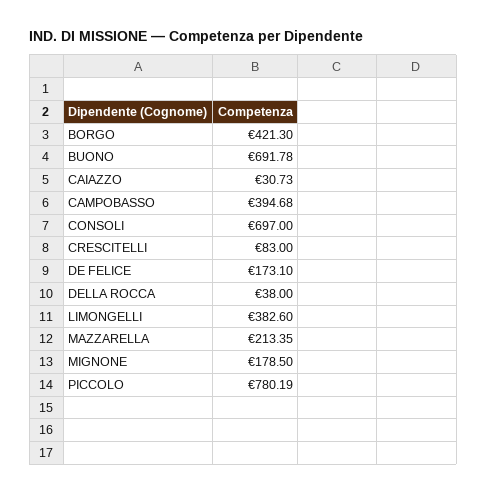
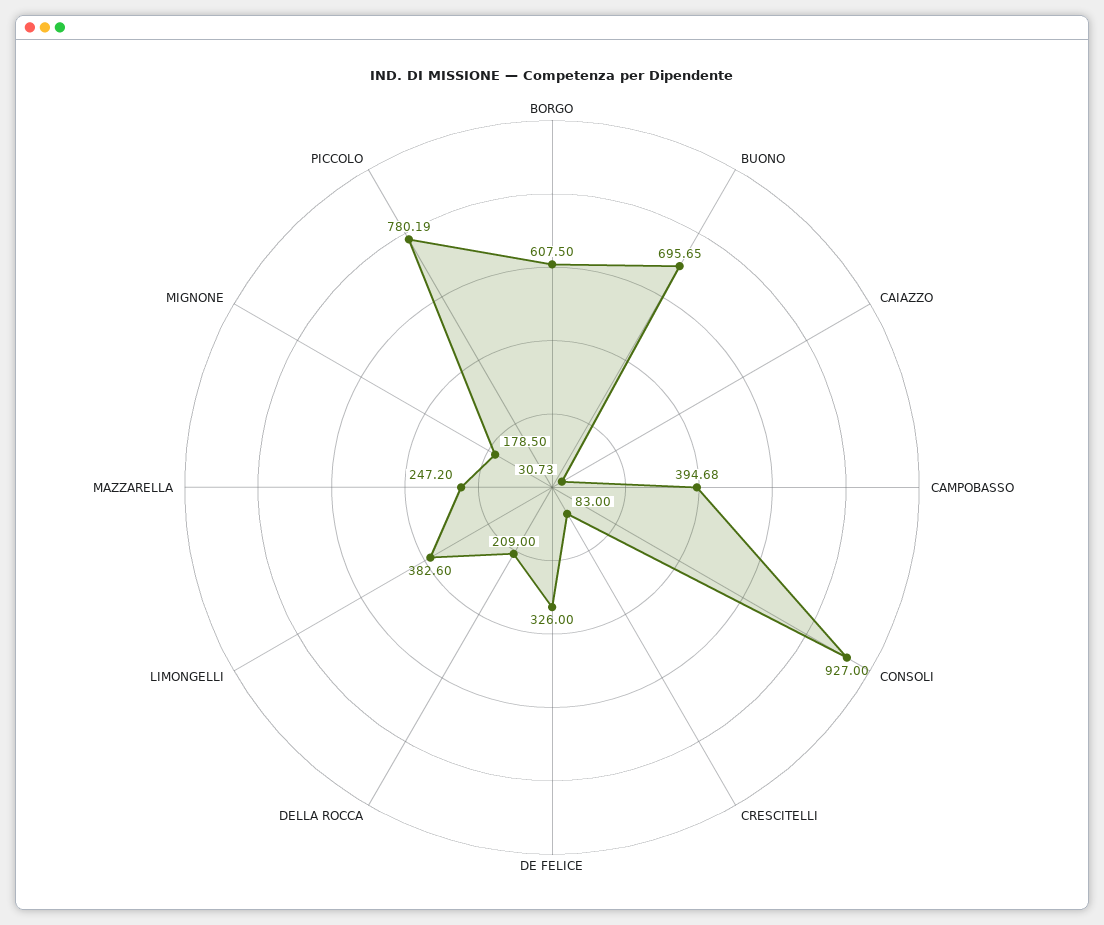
  {
-   "BORGO": 421.3,
+   "BORGO": 607.5,
-   "BUONO": 691.78,
+   "BUONO": 695.65,
    "CAIAZZO": 30.73,
    "CAMPOBASSO": 394.68,
-   "CONSOLI": 697,
+   "CONSOLI": 927,
    "CRESCITELLI": 83,
-   "DE FELICE": 173.1,
+   "DE FELICE": 326,
-   "DELLA ROCCA": 38,
+   "DELLA ROCCA": 209,
    "LIMONGELLI": 382.6,
-   "MAZZARELLA": 213.35,
+   "MAZZARELLA": 247.2,
    "MIGNONE": 178.5,
    "PICCOLO": 780.19
  }

